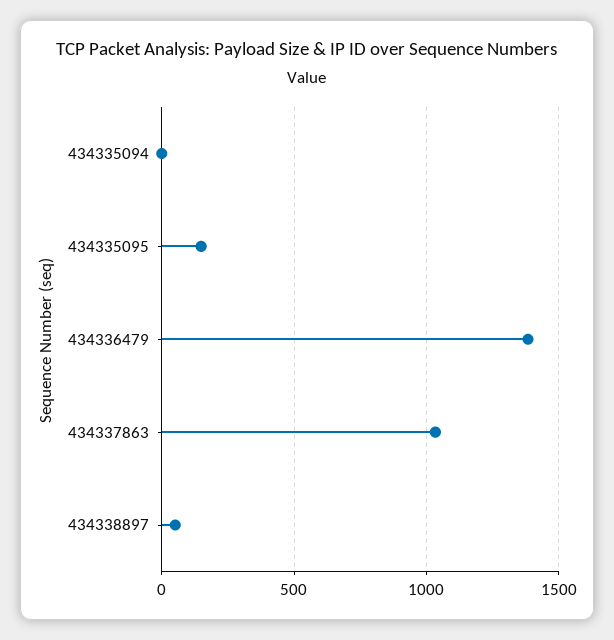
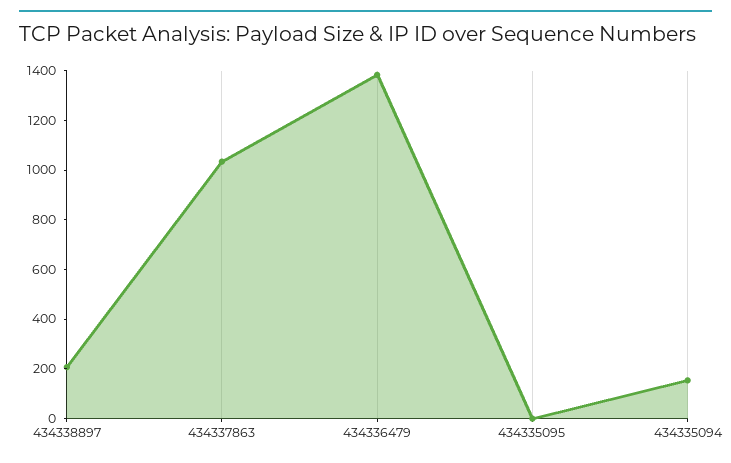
  {
-   "434335094": 0,
+   "434335094": 150,
-   "434335095": 150,
+   "434335095": 0,
    "434336479": 1400,
    "434337863": 1050,
-   "434338897": 50
+   "434338897": 200
  }

